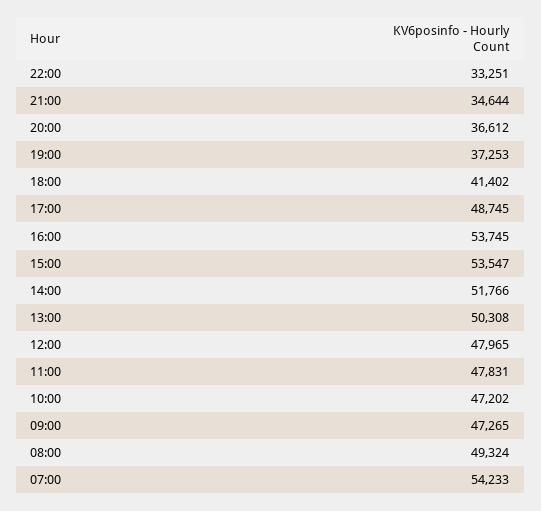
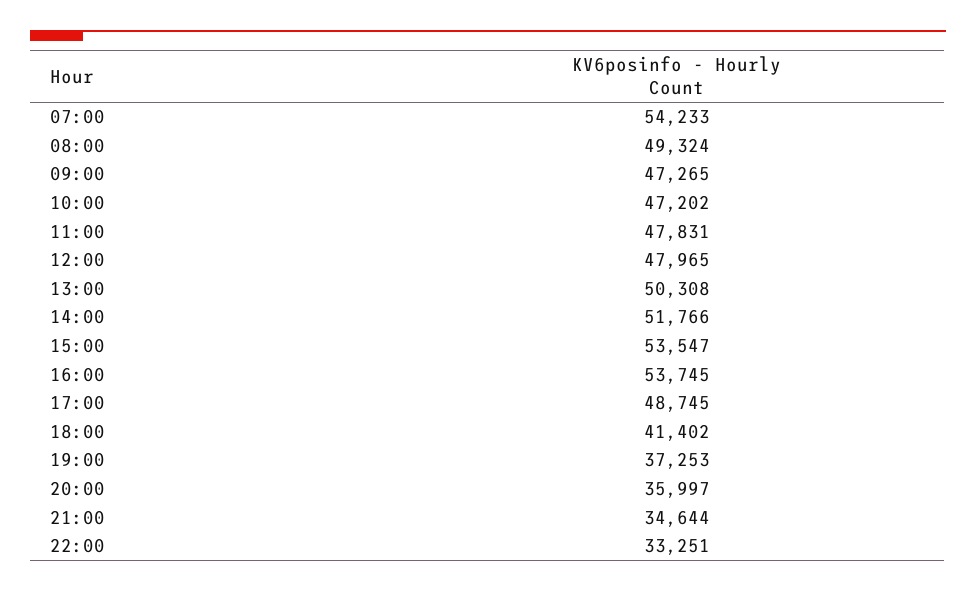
  {
    "22:00": 33251,
    "21:00": 34644,
-   "20:00": 36612,
+   "20:00": 35997,
    "19:00": 37253,
    "18:00": 41402,
    "17:00": 48745,
    "16:00": 53745,
    "15:00": 53547,
    "14:00": 51766,
    "13:00": 50308,
    "12:00": 47965,
    "11:00": 47831,
    "10:00": 47202,
    "09:00": 47265,
    "08:00": 49324,
    "07:00": 54233
  }

